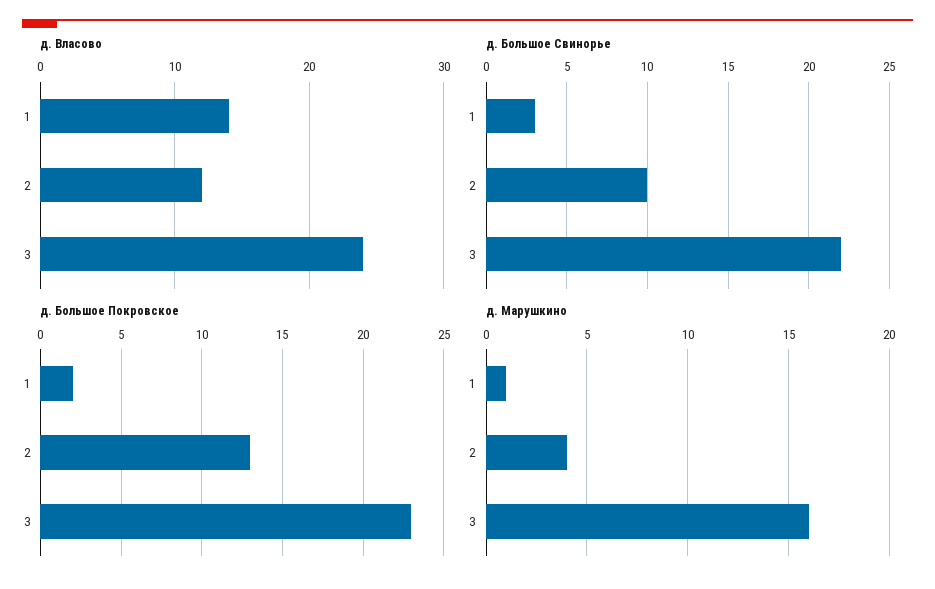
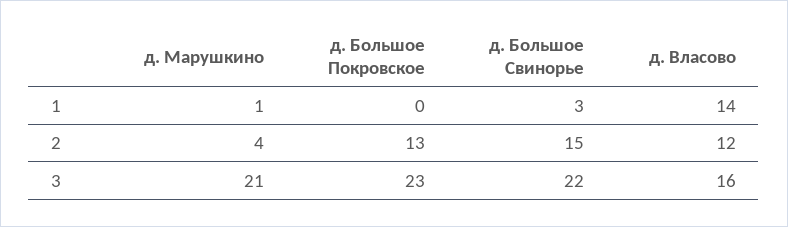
  {
    "д. Власово": {
      "1": 14,
      "2": 12,
-     "3": 24
+     "3": 16
    },
    "д. Большое Свинорье": {
      "1": 3,
-     "2": 10,
+     "2": 15,
      "3": 22
    },
    "д. Большое Покровское": {
-     "1": 2,
+     "1": 0,
      "2": 13,
      "3": 23
    },
    "д. Марушкино": {
      "1": 1,
      "2": 4,
-     "3": 16
+     "3": 21
    }
  }

